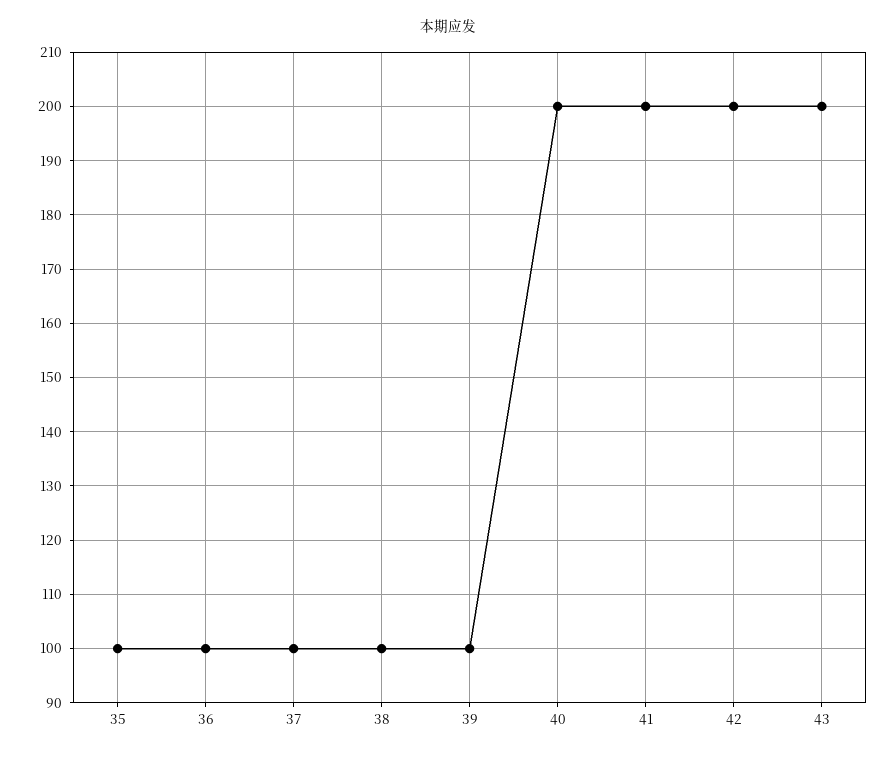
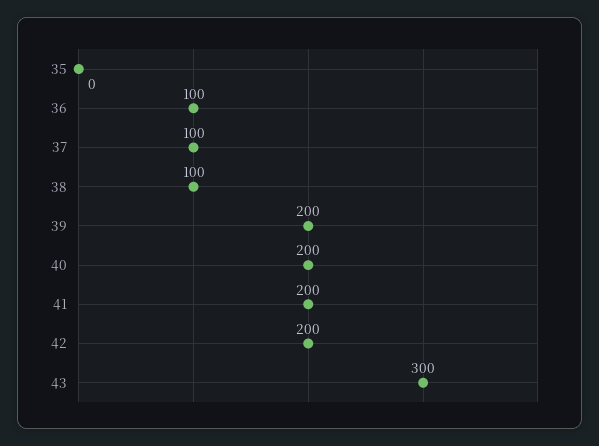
  {
-   "35": 100,
+   "35": 0,
    "36": 100,
    "37": 100,
    "38": 100,
-   "39": 100,
+   "39": 200,
    "40": 200,
    "41": 200,
    "42": 200,
-   "43": 200
+   "43": 300
  }

